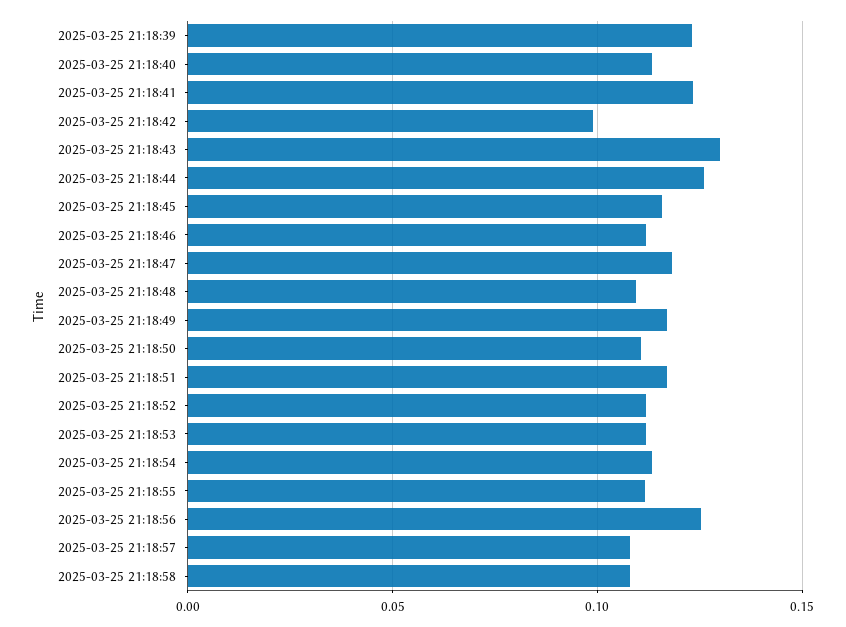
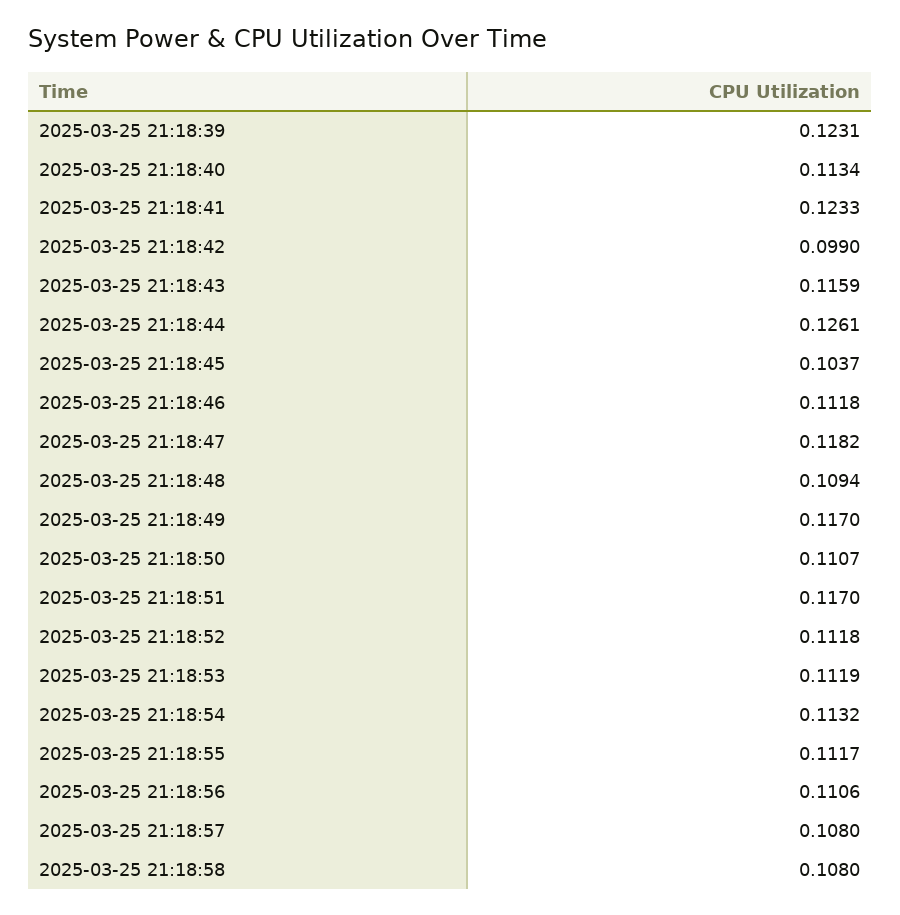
  {
    "2025-03-25 21:18:39": 0.1231,
    "2025-03-25 21:18:40": 0.1134,
    "2025-03-25 21:18:41": 0.1233,
    "2025-03-25 21:18:42": 0.099,
-   "2025-03-25 21:18:43": 0.13,
+   "2025-03-25 21:18:43": 0.1159,
    "2025-03-25 21:18:44": 0.1261,
-   "2025-03-25 21:18:45": 0.115,
+   "2025-03-25 21:18:45": 0.1037,
    "2025-03-25 21:18:46": 0.1118,
    "2025-03-25 21:18:47": 0.1182,
    "2025-03-25 21:18:48": 0.1094,
    "2025-03-25 21:18:49": 0.117,
    "2025-03-25 21:18:50": 0.1107,
    "2025-03-25 21:18:51": 0.117,
    "2025-03-25 21:18:52": 0.1118,
    "2025-03-25 21:18:53": 0.1119,
    "2025-03-25 21:18:54": 0.1132,
    "2025-03-25 21:18:55": 0.1117,
-   "2025-03-25 21:18:56": 0.125,
+   "2025-03-25 21:18:56": 0.1106,
    "2025-03-25 21:18:57": 0.108,
    "2025-03-25 21:18:58": 0.108
  }

